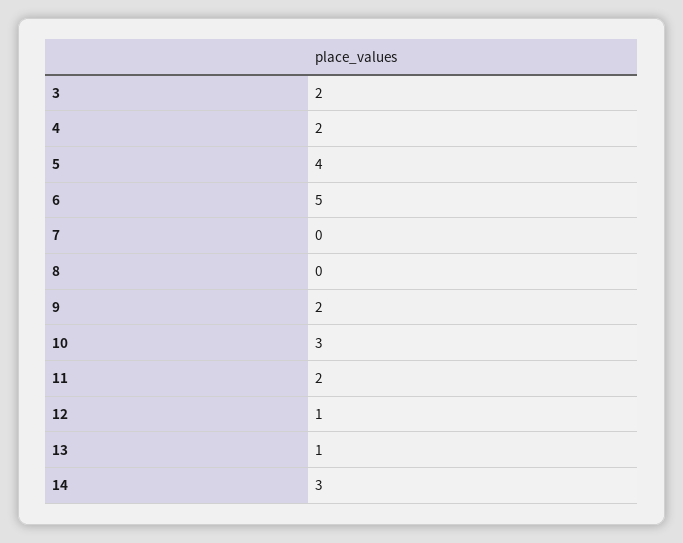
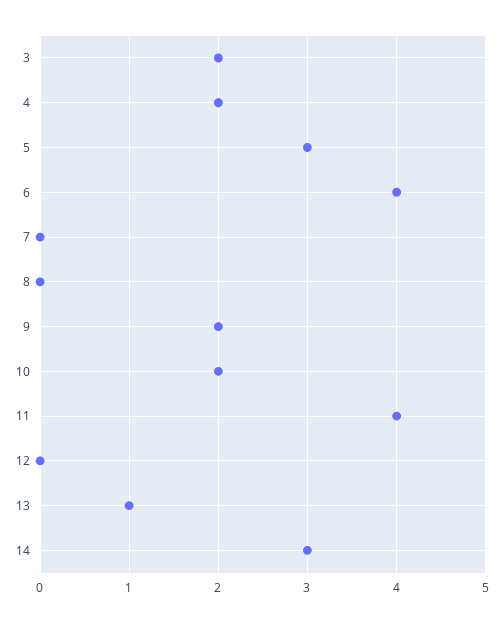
  {
    "3": 2,
    "4": 2,
-   "5": 4,
+   "5": 3,
-   "6": 5,
+   "6": 4,
    "7": 0,
    "8": 0,
    "9": 2,
-   "10": 3,
+   "10": 2,
-   "11": 2,
+   "11": 4,
-   "12": 1,
+   "12": 0,
    "13": 1,
    "14": 3
  }

